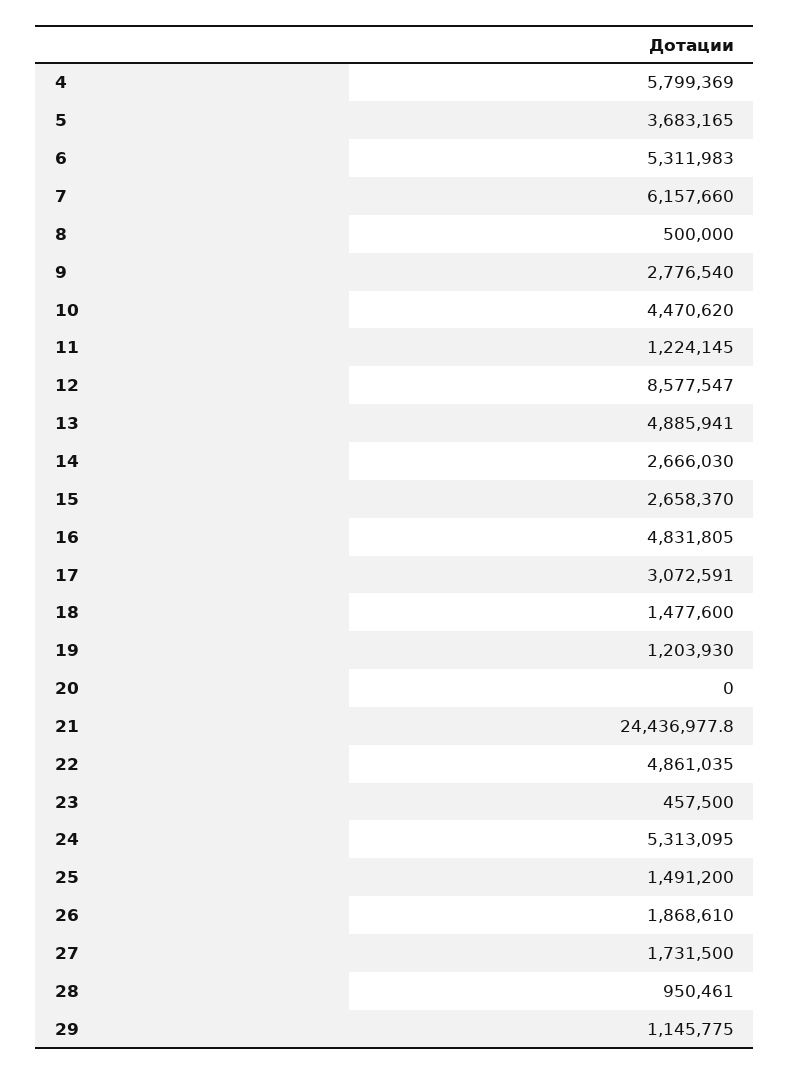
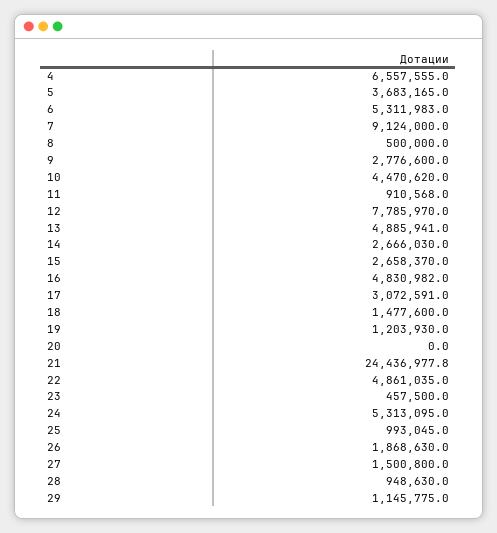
  {
-   "4": 5799369,
+   "4": 6557555,
    "5": 3683165,
    "6": 5311983,
-   "7": 6157660,
+   "7": 9124000,
    "8": 500000,
-   "9": 2776540,
+   "9": 2776600,
    "10": 4470620,
-   "11": 1224145,
+   "11": 910568,
-   "12": 8577547,
+   "12": 7785970,
    "13": 4885941,
    "14": 2666030,
    "15": 2658370,
-   "16": 4831805,
+   "16": 4830982,
    "17": 3072591,
    "18": 1477600,
    "19": 1203930,
    "20": 0,
    "21": 24436977.8,
    "22": 4861035,
    "23": 457500,
    "24": 5313095,
-   "25": 1491200,
+   "25": 993045,
-   "26": 1868610,
+   "26": 1868630,
-   "27": 1731500,
+   "27": 1500800,
-   "28": 950461,
+   "28": 948630,
    "29": 1145775
  }

